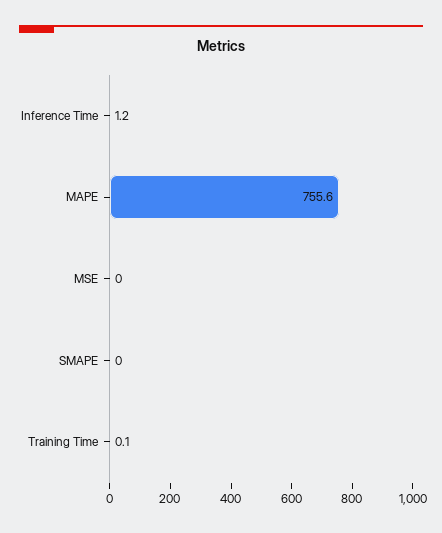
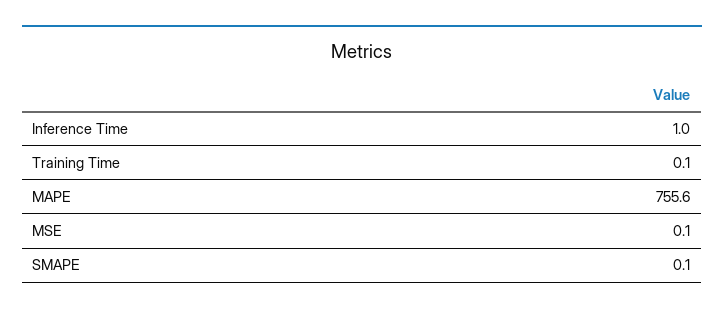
  {
-   "Inference Time": 1.2,
+   "Inference Time": 1,
    "MAPE": 755.6,
-   "MSE": 0,
+   "MSE": 0.1,
-   "SMAPE": 0,
+   "SMAPE": 0.1,
    "Training Time": 0.1
  }

